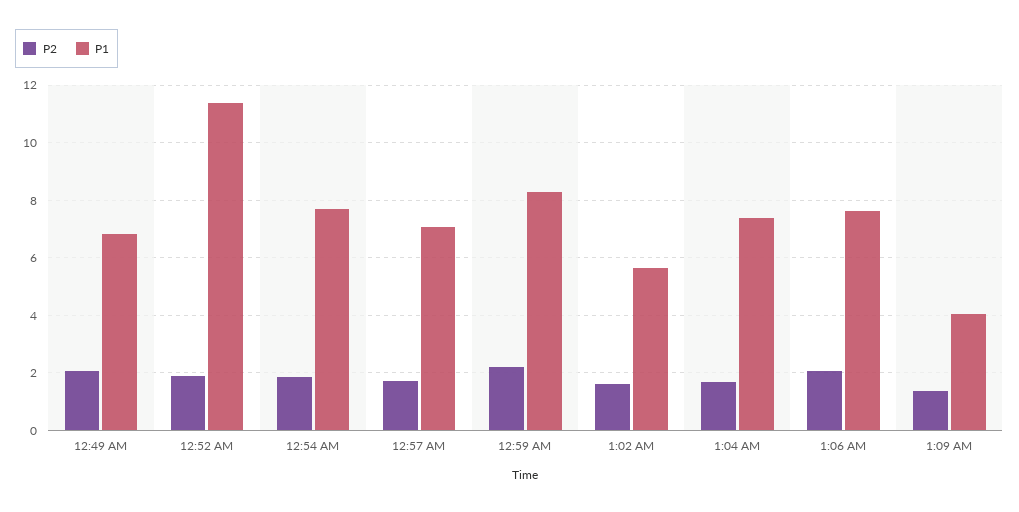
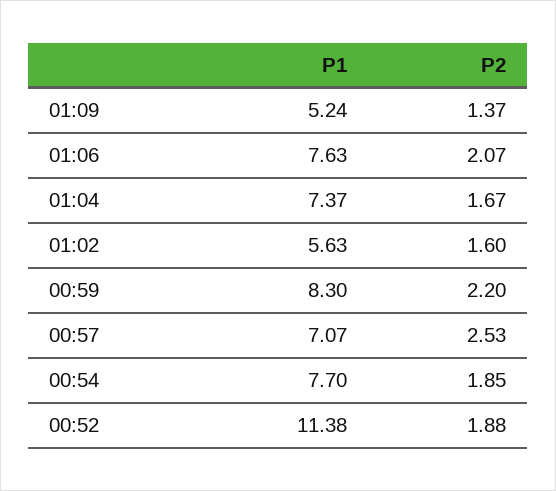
  {
    "P2": {
-     "12:49 AM": 2,
      "12:52 AM": 1.88,
      "12:54 AM": 1.85,
-     "12:57 AM": 1.75,
+     "12:57 AM": 2.53,
      "12:59 AM": 2.2,
      "1:02 AM": 1.6,
      "1:04 AM": 1.67,
      "1:06 AM": 2.07,
      "1:09 AM": 1.37
    },
    "P1": {
-     "12:49 AM": 6.75,
      "12:52 AM": 11.38,
      "12:54 AM": 7.7,
      "12:57 AM": 7.07,
      "12:59 AM": 8.3,
      "1:02 AM": 5.63,
      "1:04 AM": 7.37,
      "1:06 AM": 7.63,
-     "1:09 AM": 4
+     "1:09 AM": 5.24
    }
  }

